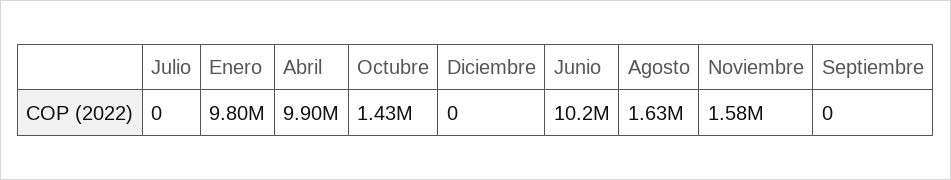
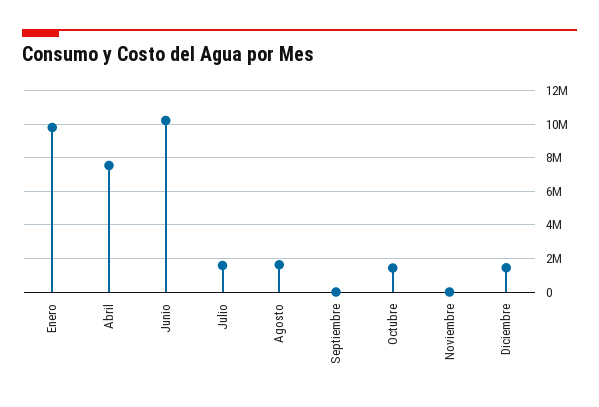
  {
-   "Julio": 0,
+   "Julio": 1500000,
    "Enero": 9800000,
-   "Abril": 9900000,
+   "Abril": 7500000,
    "Octubre": 1430000,
-   "Diciembre": 0,
+   "Diciembre": 1500000,
    "Junio": 10200000,
    "Agosto": 1630000,
-   "Noviembre": 1580000,
+   "Noviembre": 0,
    "Septiembre": 0
  }

